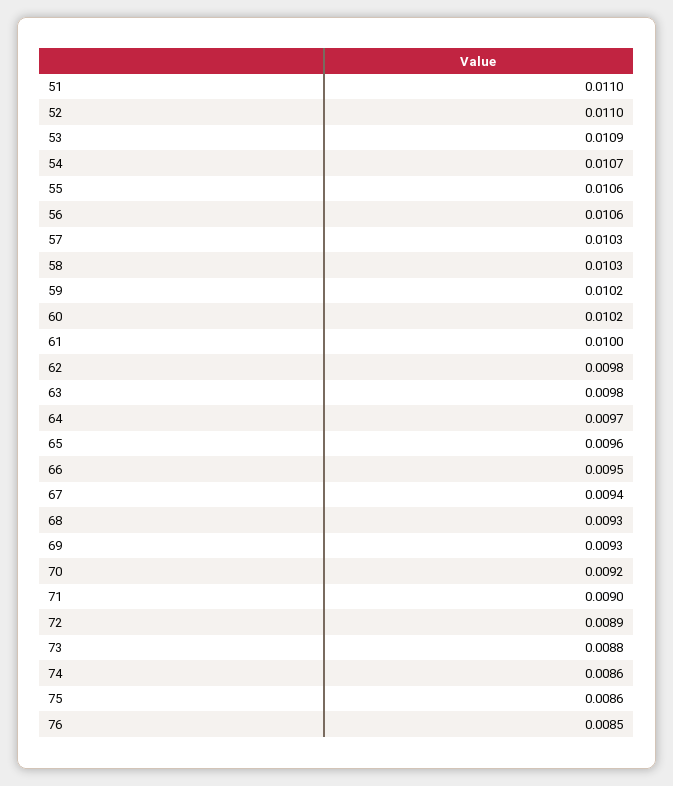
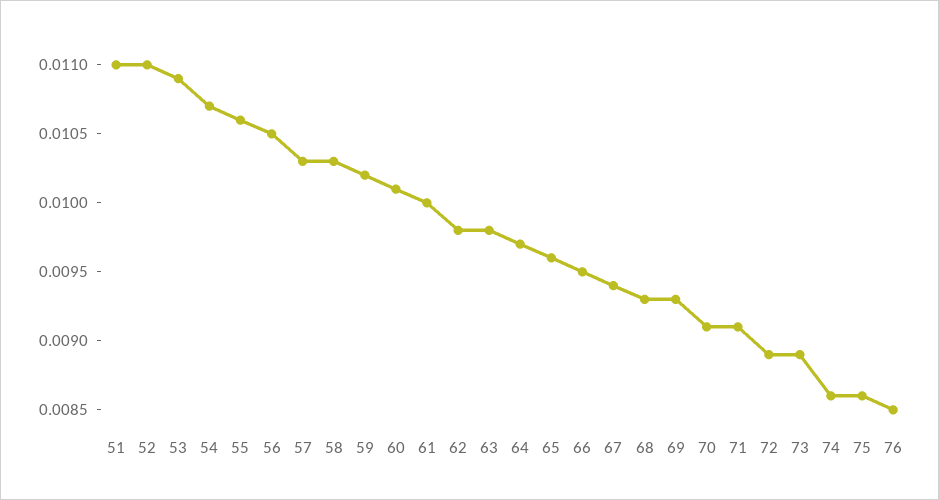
  {
    "51": 0.011,
    "52": 0.011,
    "53": 0.0109,
    "54": 0.0107,
    "55": 0.0106,
-   "56": 0.0106,
+   "56": 0.0105,
    "57": 0.0103,
    "58": 0.0103,
    "59": 0.0102,
-   "60": 0.0102,
+   "60": 0.0101,
    "61": 0.01,
    "62": 0.0098,
    "63": 0.0098,
    "64": 0.0097,
    "65": 0.0096,
    "66": 0.0095,
    "67": 0.0094,
    "68": 0.0093,
    "69": 0.0093,
-   "70": 0.0092,
+   "70": 0.0091,
-   "71": 0.009,
+   "71": 0.0091,
    "72": 0.0089,
-   "73": 0.0088,
+   "73": 0.0089,
    "74": 0.0086,
    "75": 0.0086,
    "76": 0.0085
  }

